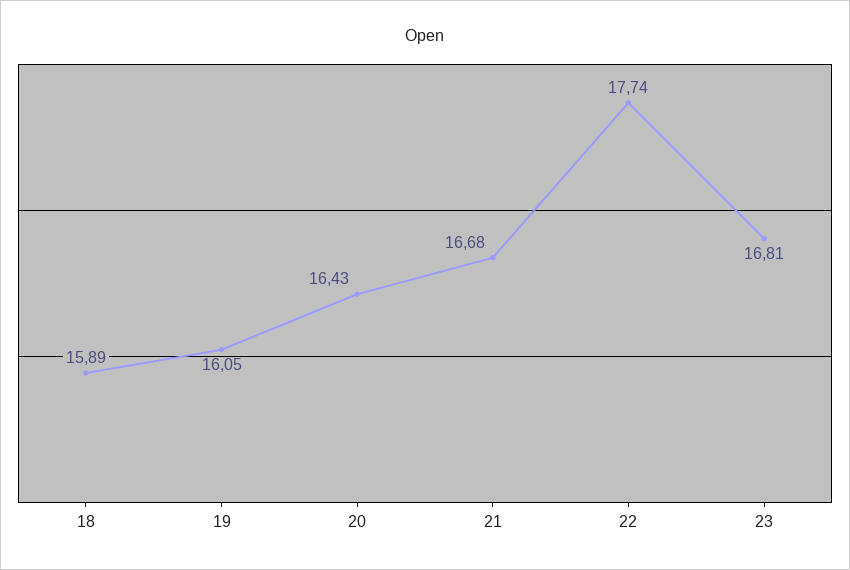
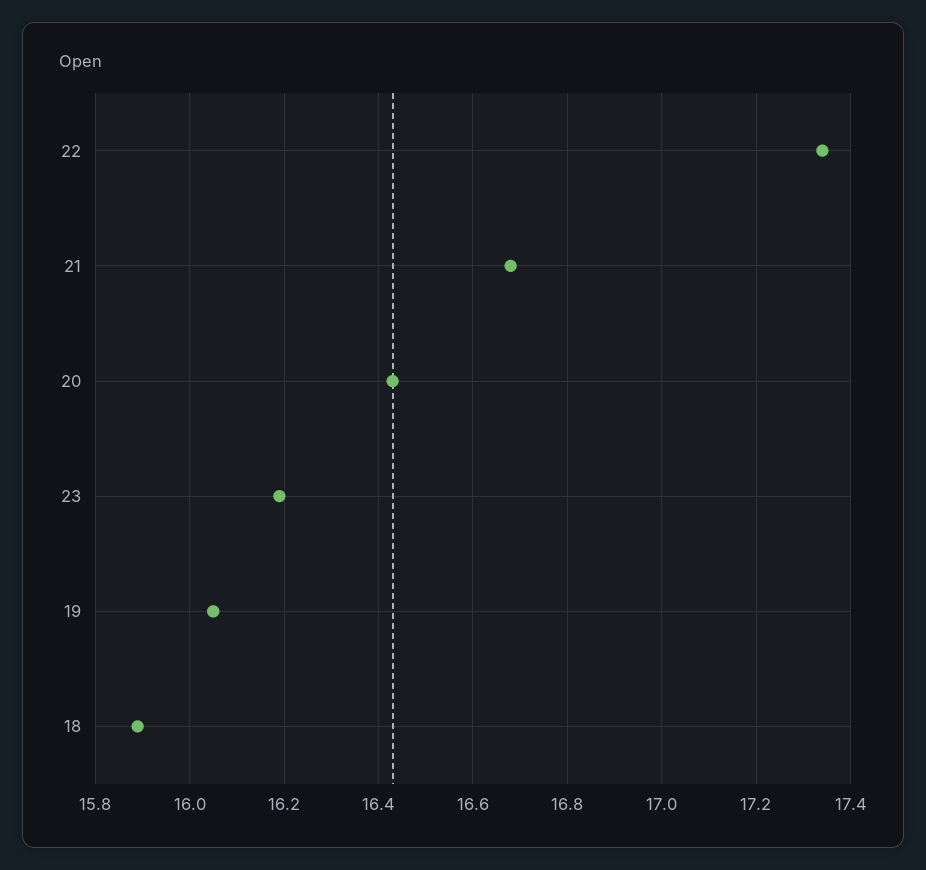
  {
    "18": 15.89,
    "19": 16.05,
    "20": 16.43,
    "21": 16.68,
-   "22": 17.74,
+   "22": 17.35,
-   "23": 16.81
+   "23": 16.2
  }

